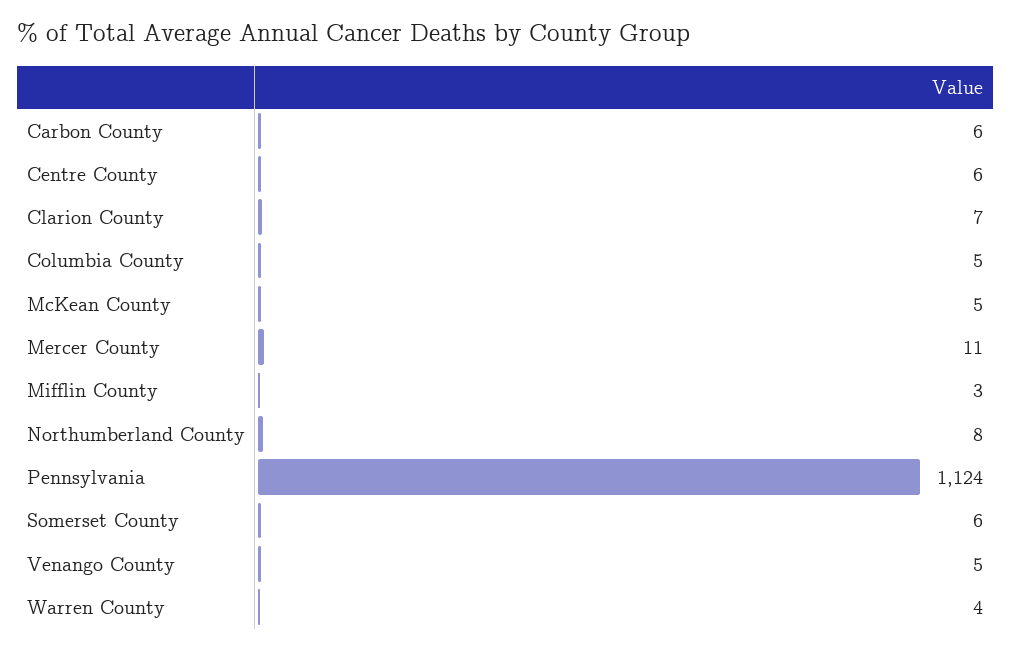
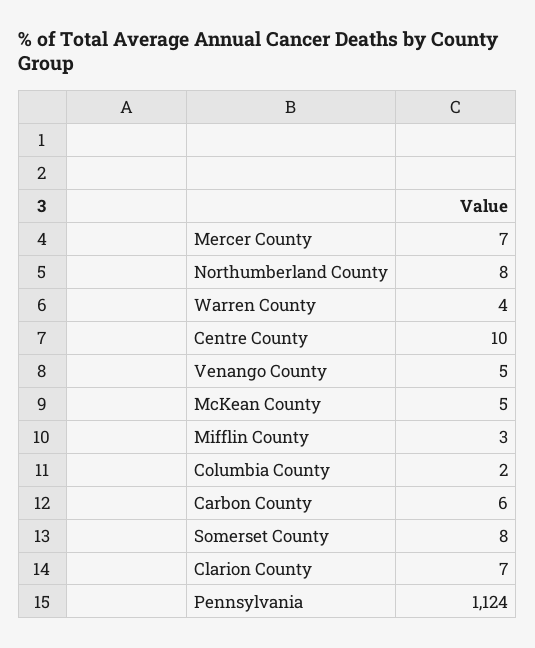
  {
    "Carbon County": 6,
-   "Centre County": 6,
+   "Centre County": 10,
    "Clarion County": 7,
-   "Columbia County": 5,
+   "Columbia County": 2,
    "McKean County": 5,
-   "Mercer County": 11,
+   "Mercer County": 7,
    "Mifflin County": 3,
    "Northumberland County": 8,
    "Pennsylvania": 1124,
-   "Somerset County": 6,
+   "Somerset County": 8,
    "Venango County": 5,
    "Warren County": 4
  }

